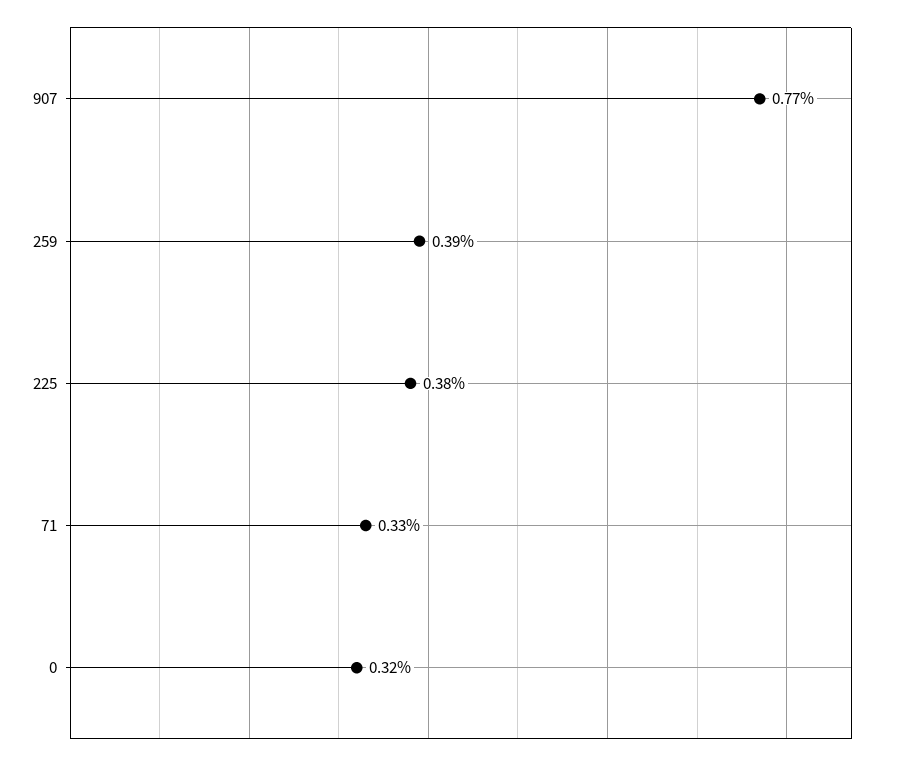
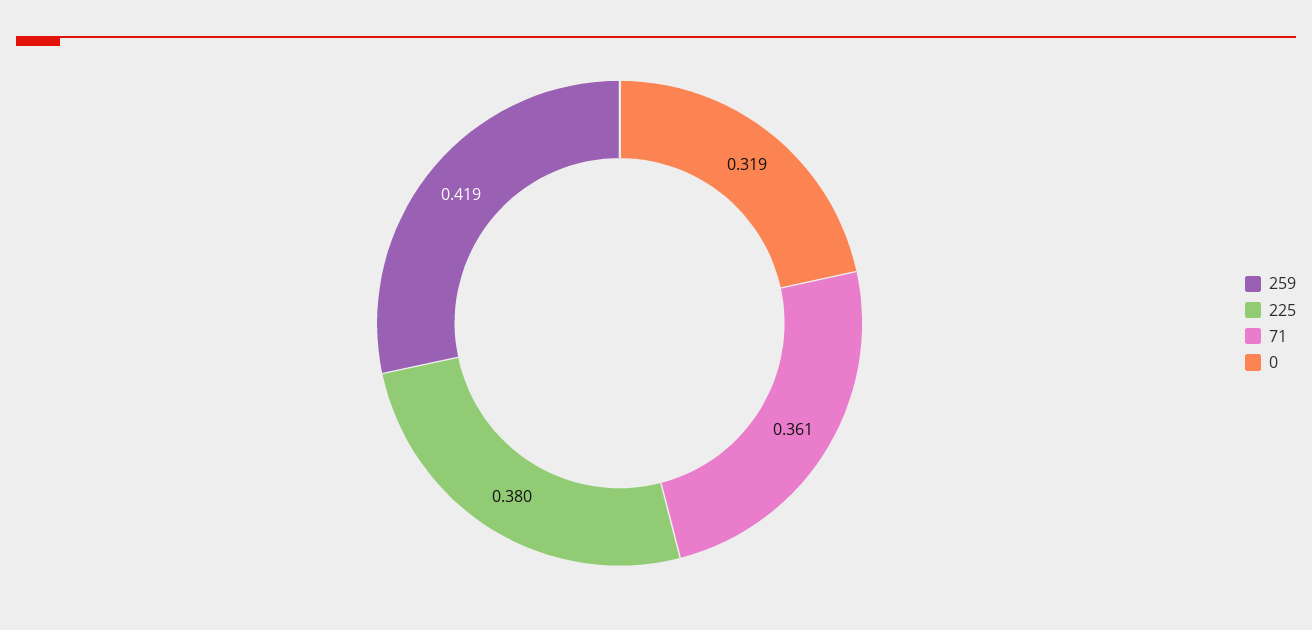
  {
-   "907": 0.77,
-   "259": 0.39,
+   "259": 0.419,
    "225": 0.38,
-   "71": 0.33,
+   "71": 0.361,
    "0": 0.319
  }

